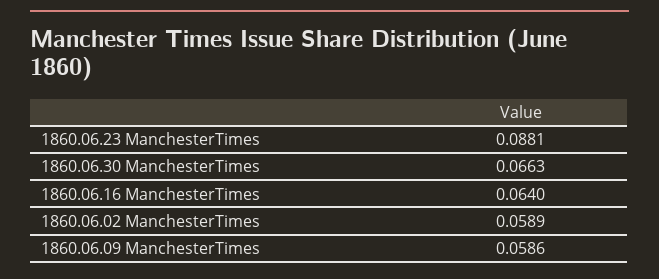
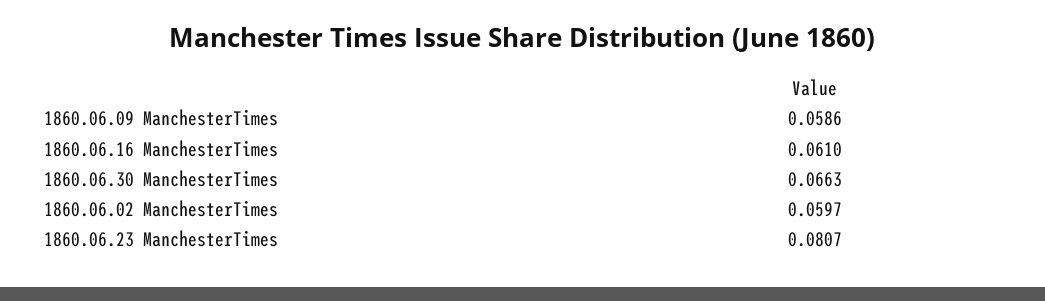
  {
-   "1860.06.23 ManchesterTimes": 0.0881,
+   "1860.06.23 ManchesterTimes": 0.0807,
    "1860.06.30 ManchesterTimes": 0.0663,
-   "1860.06.16 ManchesterTimes": 0.064,
+   "1860.06.16 ManchesterTimes": 0.061,
-   "1860.06.02 ManchesterTimes": 0.0589,
+   "1860.06.02 ManchesterTimes": 0.0597,
    "1860.06.09 ManchesterTimes": 0.0586
  }

